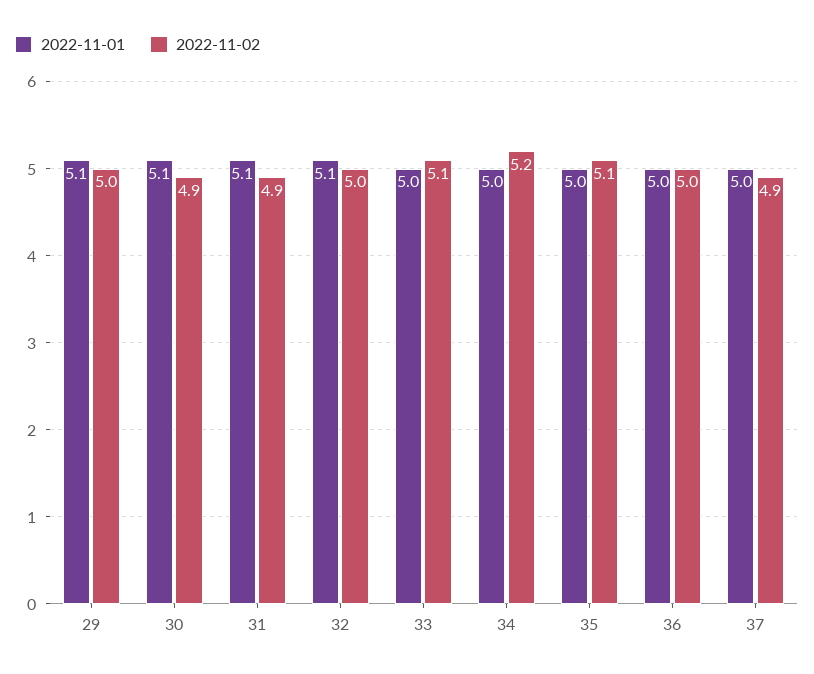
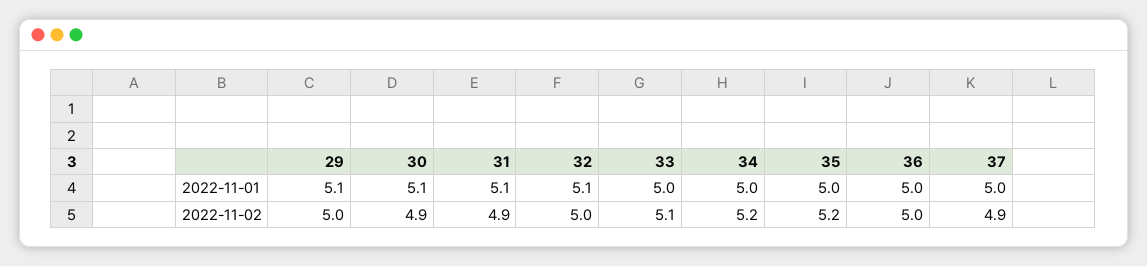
  {
    "2022-11-01": {
      "29": 5.1,
      "30": 5.1,
      "31": 5.1,
      "32": 5.1,
      "33": 5,
      "34": 5,
      "35": 5,
      "36": 5,
      "37": 5
    },
    "2022-11-02": {
      "29": 5,
      "30": 4.9,
      "31": 4.9,
      "32": 5,
      "33": 5.1,
      "34": 5.2,
-     "35": 5.1,
+     "35": 5.2,
      "36": 5,
      "37": 4.9
    }
  }

